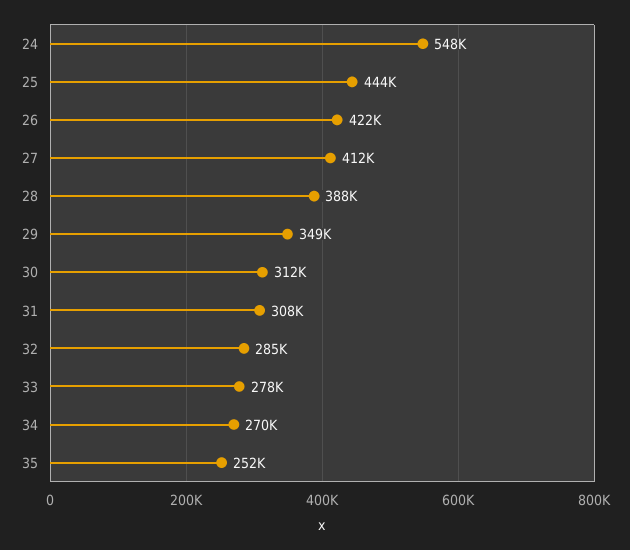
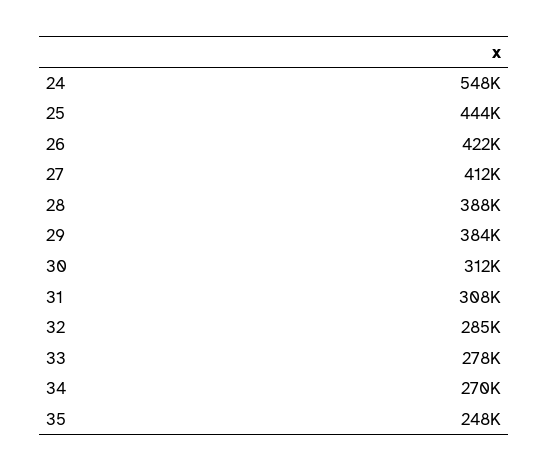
  {
    "24": 548000,
    "25": 444000,
    "26": 422000,
    "27": 412000,
    "28": 388000,
-   "29": 349000,
+   "29": 384000,
    "30": 312000,
    "31": 308000,
    "32": 285000,
    "33": 278000,
    "34": 270000,
-   "35": 252000
+   "35": 248000
  }

